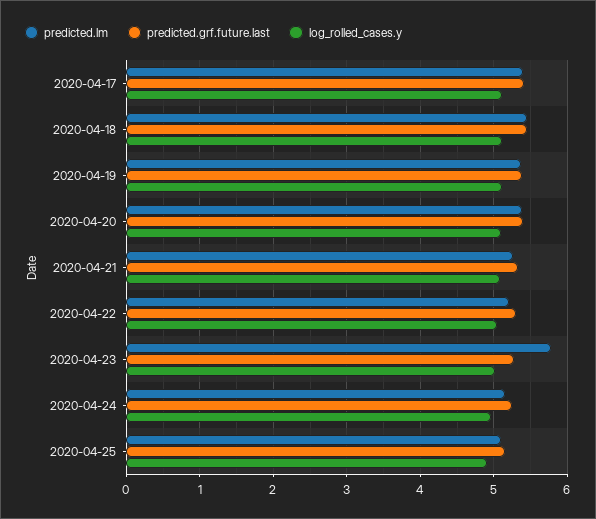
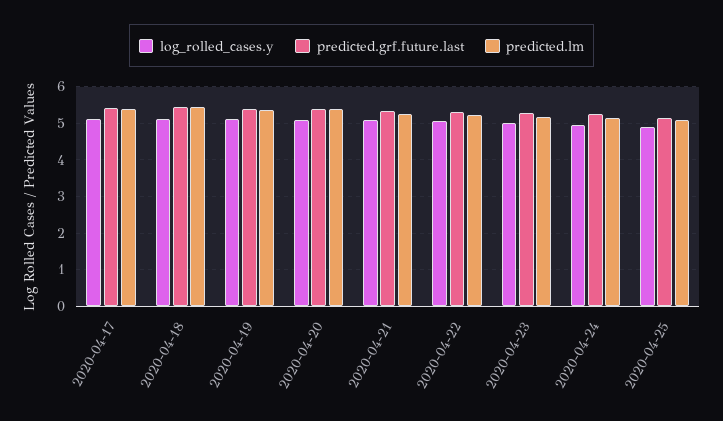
  {
    "predicted.lm": {
      "2020-04-17": 5.4,
      "2020-04-18": 5.5,
      "2020-04-19": 5.4,
      "2020-04-20": 5.4,
      "2020-04-21": 5.3,
      "2020-04-22": 5.2,
-     "2020-04-23": 5.8,
+     "2020-04-23": 5.2,
      "2020-04-24": 5.2,
      "2020-04-25": 5.1
    },
    "predicted.grf.future.last": {
      "2020-04-17": 5.4,
      "2020-04-18": 5.5,
      "2020-04-19": 5.4,
      "2020-04-20": 5.4,
      "2020-04-21": 5.3,
      "2020-04-22": 5.3,
      "2020-04-23": 5.3,
      "2020-04-24": 5.2,
      "2020-04-25": 5.2
    },
    "log_rolled_cases.y": {
      "2020-04-17": 5.1,
      "2020-04-18": 5.1,
      "2020-04-19": 5.1,
      "2020-04-20": 5.1,
      "2020-04-21": 5.1,
      "2020-04-22": 5,
      "2020-04-23": 5,
      "2020-04-24": 5,
      "2020-04-25": 4.9
    }
  }

